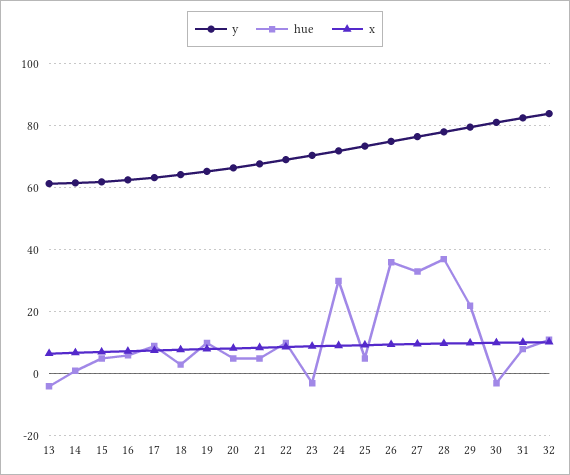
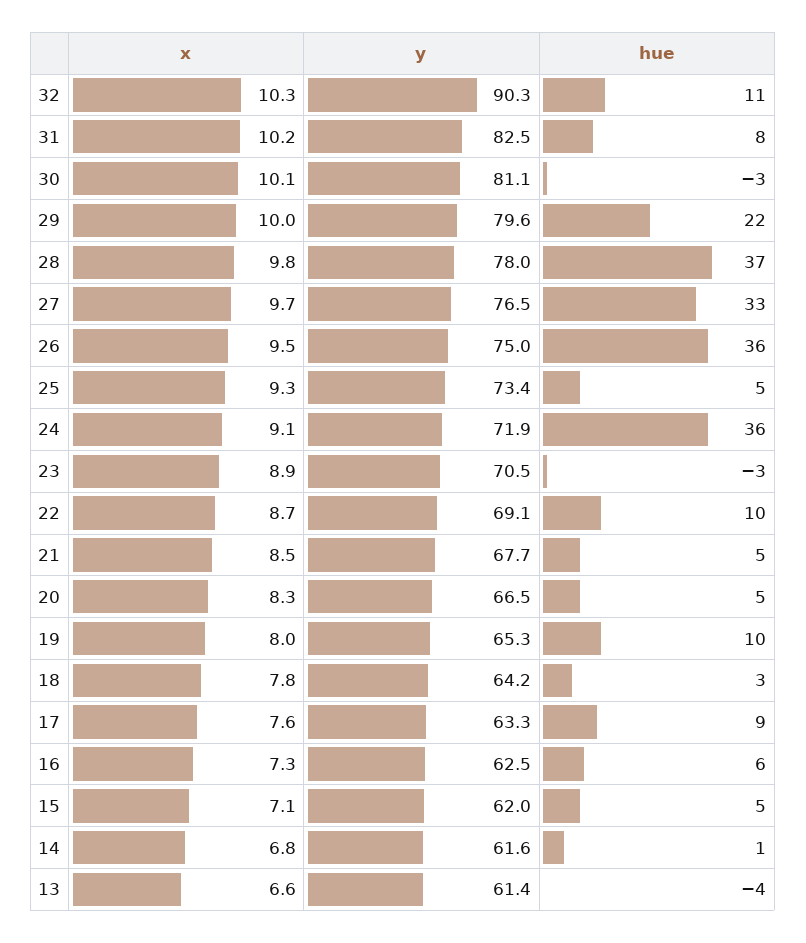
  {
    "y": {
      "13": 61.4,
      "14": 61.6,
      "15": 62,
      "16": 62.5,
      "17": 63.3,
      "18": 64.2,
      "19": 65.3,
      "20": 66.5,
      "21": 67.7,
      "22": 69.1,
      "23": 70.5,
      "24": 71.9,
      "25": 73.4,
      "26": 75,
      "27": 76.5,
      "28": 78,
      "29": 79.6,
      "30": 81.1,
      "31": 82.5,
-     "32": 84
+     "32": 90.3
    },
    "hue": {
      "13": -4,
      "14": 1,
      "15": 5,
      "16": 6,
      "17": 9,
      "18": 3,
      "19": 10,
      "20": 5,
      "21": 5,
      "22": 10,
      "23": -3,
-     "24": 30,
+     "24": 36,
      "25": 5,
      "26": 36,
      "27": 33,
      "28": 37,
      "29": 22,
      "30": -3,
      "31": 8,
      "32": 11
    },
    "x": {
      "13": 6.6,
      "14": 6.8,
      "15": 7.1,
      "16": 7.3,
      "17": 7.6,
      "18": 7.8,
      "19": 8,
      "20": 8.3,
      "21": 8.5,
      "22": 8.7,
      "23": 8.9,
      "24": 9.1,
      "25": 9.3,
      "26": 9.5,
      "27": 9.7,
      "28": 9.8,
      "29": 10,
      "30": 10.1,
      "31": 10.2,
      "32": 10.3
    }
  }

